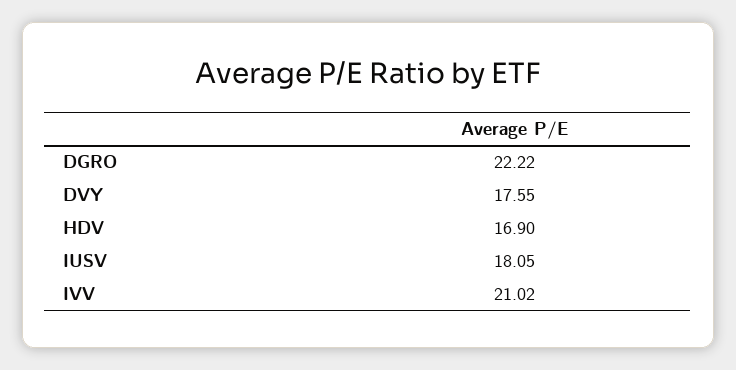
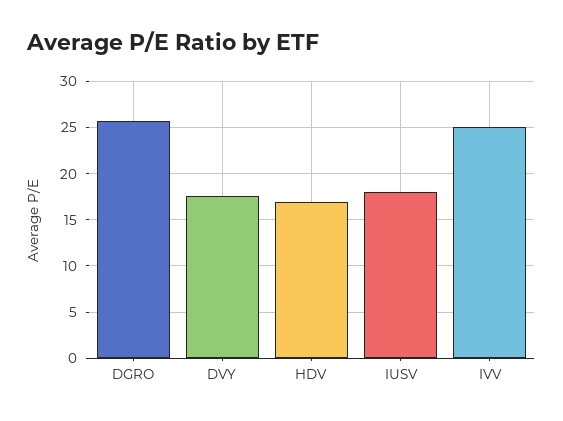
  {
-   "DGRO": 22.22,
+   "DGRO": 26,
    "DVY": 17.55,
    "HDV": 16.9,
    "IUSV": 18.05,
-   "IVV": 21.02
+   "IVV": 25
  }

